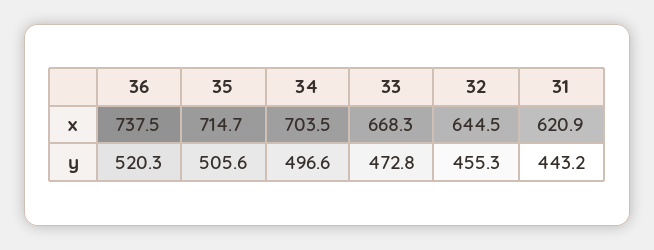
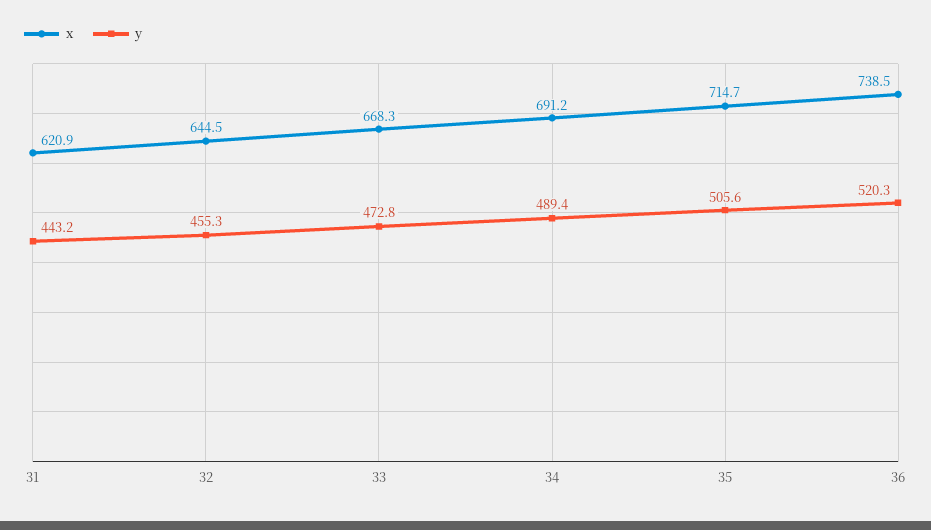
  {
    "x": {
-     "36": 737.5,
+     "36": 738.5,
      "35": 714.7,
-     "34": 703.5,
+     "34": 691.2,
      "33": 668.3,
      "32": 644.5,
      "31": 620.9
    },
    "y": {
      "36": 520.3,
      "35": 505.6,
-     "34": 496.6,
+     "34": 489.4,
      "33": 472.8,
      "32": 455.3,
      "31": 443.2
    }
  }

